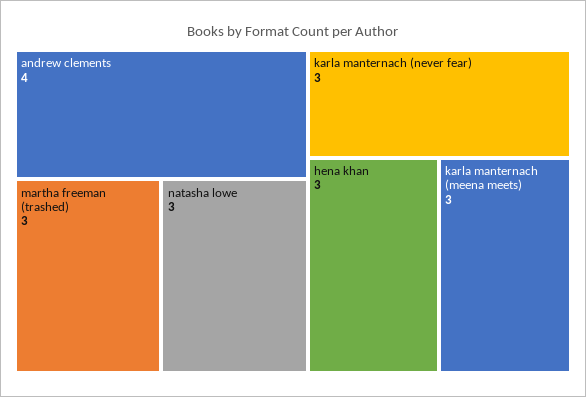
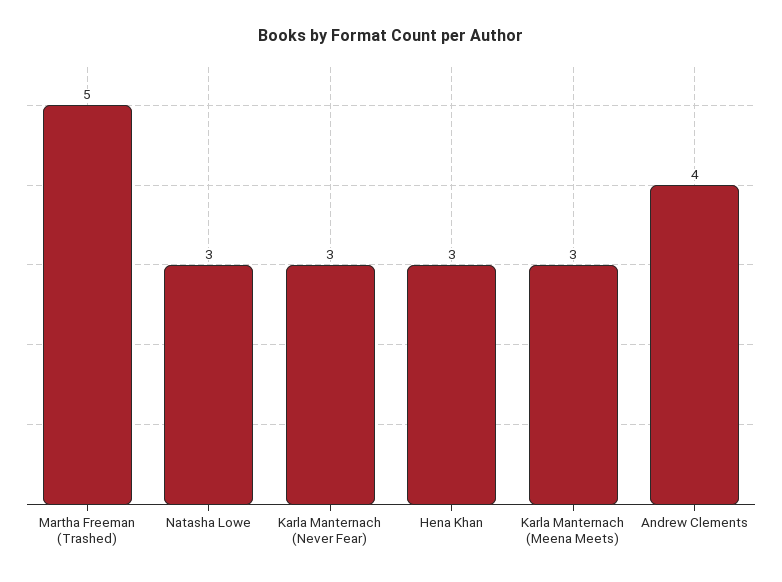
  {
    "andrew clements": 4,
-   "martha freeman (trashed)": 3,
+   "martha freeman (trashed)": 5,
    "natasha lowe": 3,
    "karla manternach (never fear)": 3,
    "hena khan": 3,
    "karla manternach (meena meets)": 3
  }

